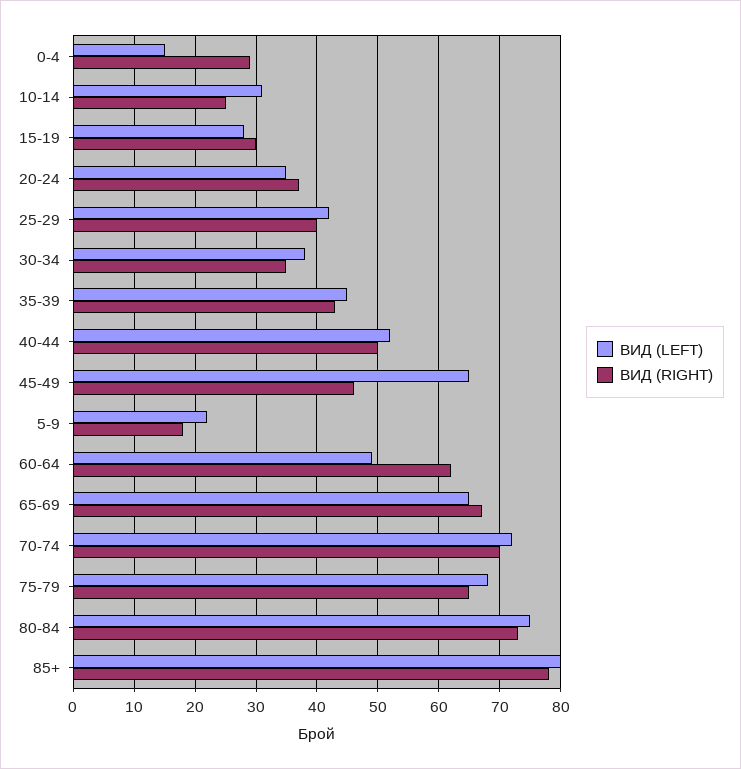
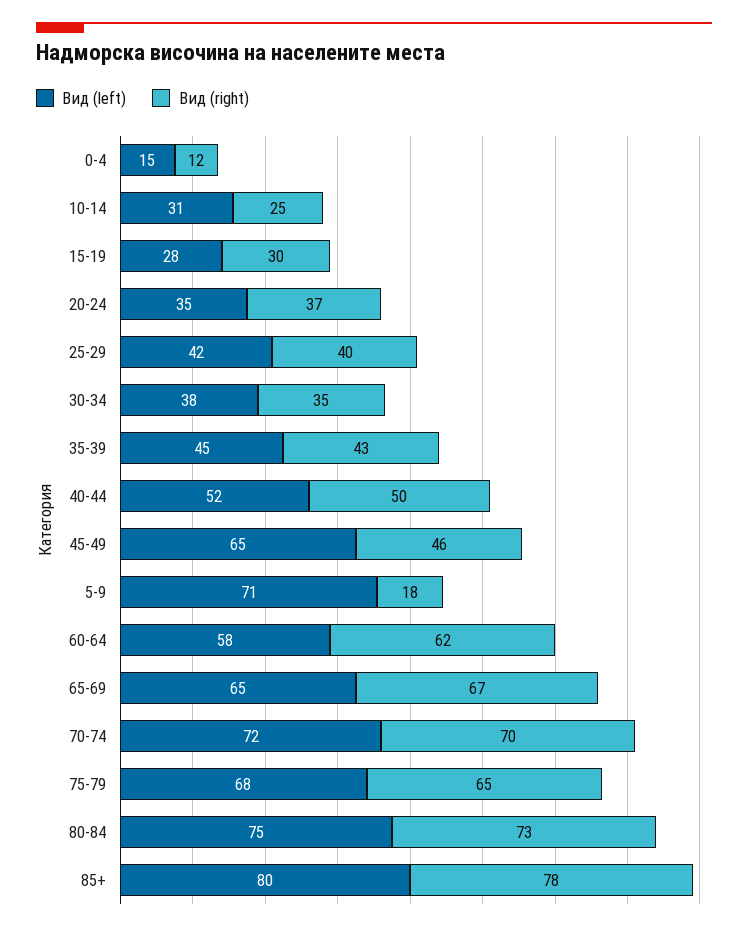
  {
    "ВИД (LEFT)": {
      "0-4": 15,
      "10-14": 31,
      "15-19": 28,
      "20-24": 35,
      "25-29": 42,
      "30-34": 38,
      "35-39": 45,
      "40-44": 52,
      "45-49": 65,
-     "5-9": 22,
+     "5-9": 71,
-     "60-64": 49,
+     "60-64": 58,
      "65-69": 65,
      "70-74": 72,
      "75-79": 68,
      "80-84": 75,
      "85+": 80
    },
    "ВИД (RIGHT)": {
-     "0-4": 29,
+     "0-4": 12,
      "10-14": 25,
      "15-19": 30,
      "20-24": 37,
      "25-29": 40,
      "30-34": 35,
      "35-39": 43,
      "40-44": 50,
      "45-49": 46,
      "5-9": 18,
      "60-64": 62,
      "65-69": 67,
      "70-74": 70,
      "75-79": 65,
      "80-84": 73,
      "85+": 78
    }
  }

